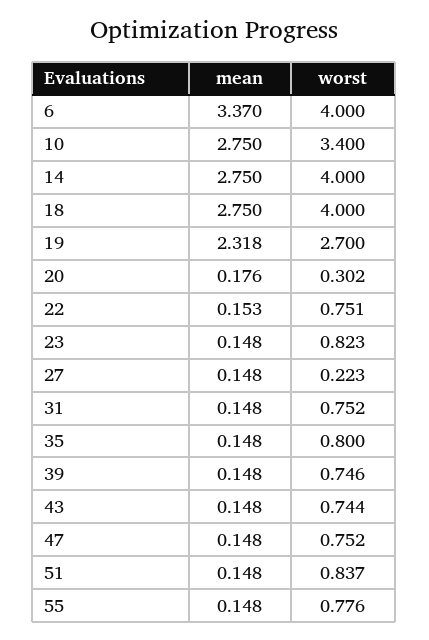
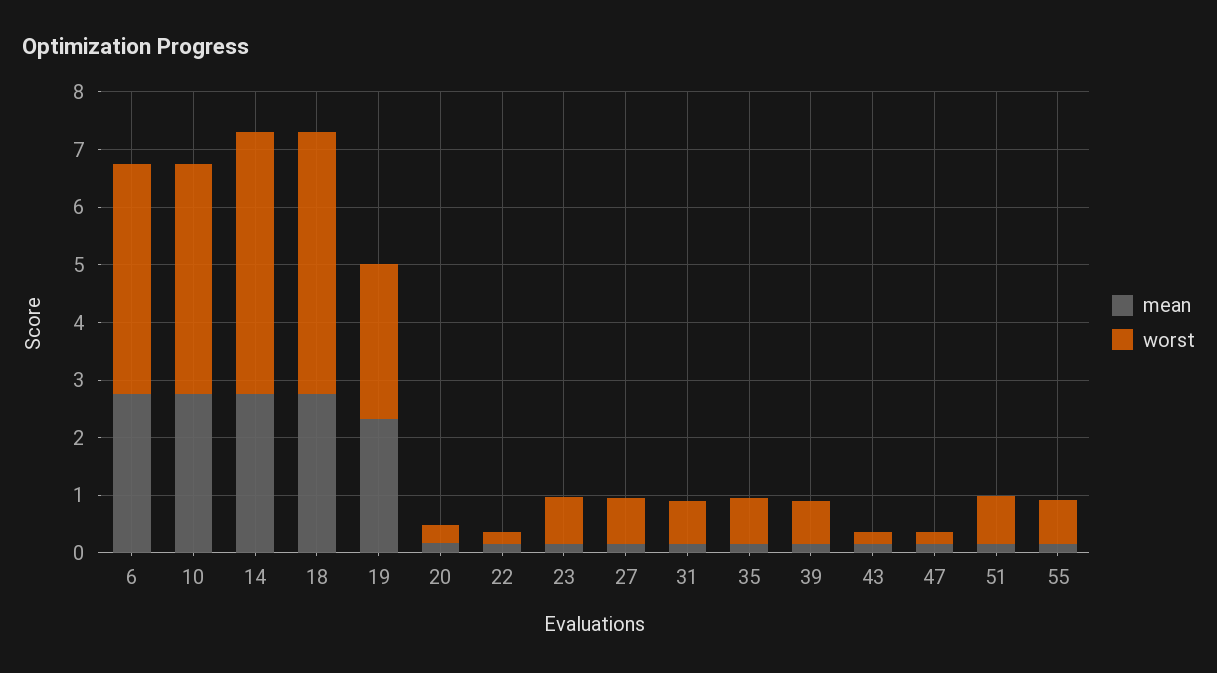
  {
    "mean": {
-     "6": 3.37,
+     "6": 2.8,
      "10": 2.75,
      "14": 2.75,
      "18": 2.75,
      "19": 2.318,
      "20": 0.176,
      "22": 0.153,
      "23": 0.148,
      "27": 0.148,
      "31": 0.148,
      "35": 0.148,
      "39": 0.148,
      "43": 0.148,
      "47": 0.148,
      "51": 0.148,
      "55": 0.148
    },
    "worst": {
      "6": 4,
-     "10": 3.4,
+     "10": 4,
-     "14": 4,
+     "14": 4.6,
-     "18": 4,
+     "18": 4.6,
      "19": 2.7,
      "20": 0.302,
-     "22": 0.751,
+     "22": 0.2,
      "23": 0.823,
-     "27": 0.223,
+     "27": 0.8,
      "31": 0.752,
      "35": 0.8,
      "39": 0.746,
-     "43": 0.744,
+     "43": 0.2,
-     "47": 0.752,
+     "47": 0.2,
      "51": 0.837,
      "55": 0.776
    }
  }

